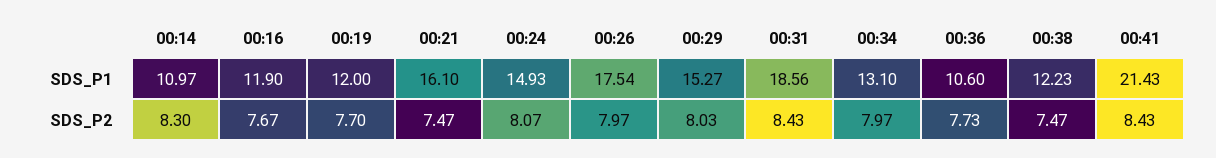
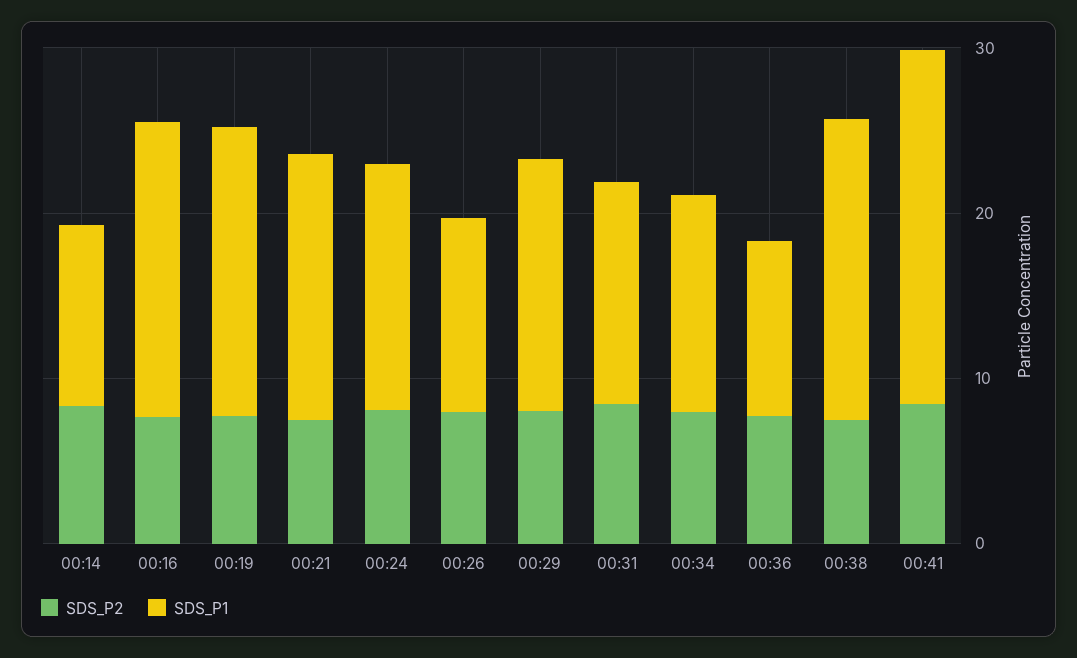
  {
    "SDS_P1": {
      "00:14": 10.97,
-     "00:16": 11.9,
+     "00:16": 18,
-     "00:19": 12,
+     "00:19": 18,
      "00:21": 16.1,
      "00:24": 14.93,
-     "00:26": 17.54,
+     "00:26": 12,
      "00:29": 15.27,
-     "00:31": 18.56,
+     "00:31": 14,
      "00:34": 13.1,
      "00:36": 10.6,
-     "00:38": 12.23,
+     "00:38": 18,
      "00:41": 21.43
    },
    "SDS_P2": {
      "00:14": 8.3,
      "00:16": 7.67,
      "00:19": 7.7,
      "00:21": 7.47,
      "00:24": 8.07,
      "00:26": 7.97,
      "00:29": 8.03,
      "00:31": 8.43,
      "00:34": 7.97,
      "00:36": 7.73,
      "00:38": 7.47,
      "00:41": 8.43
    }
  }

